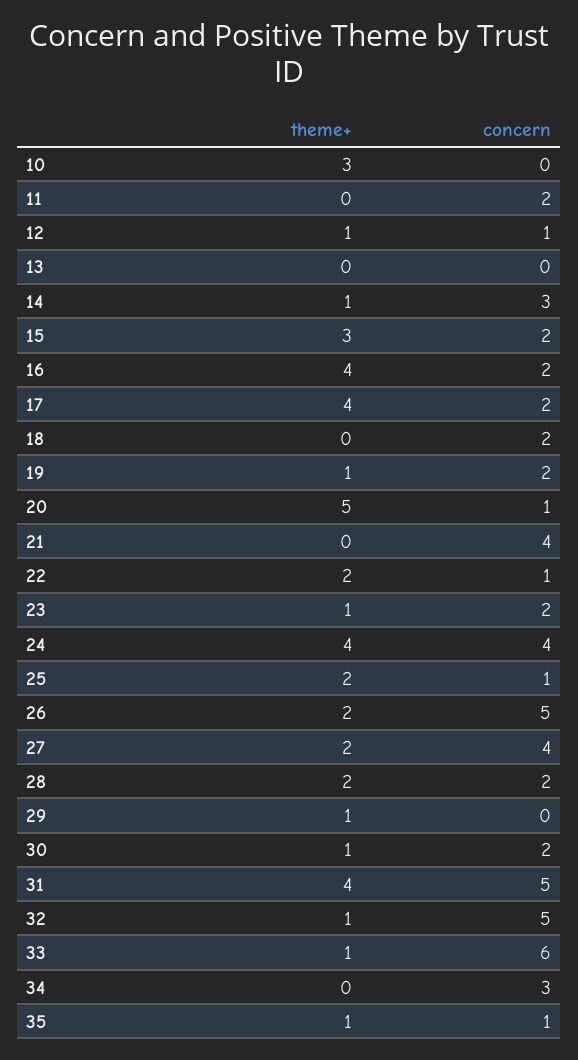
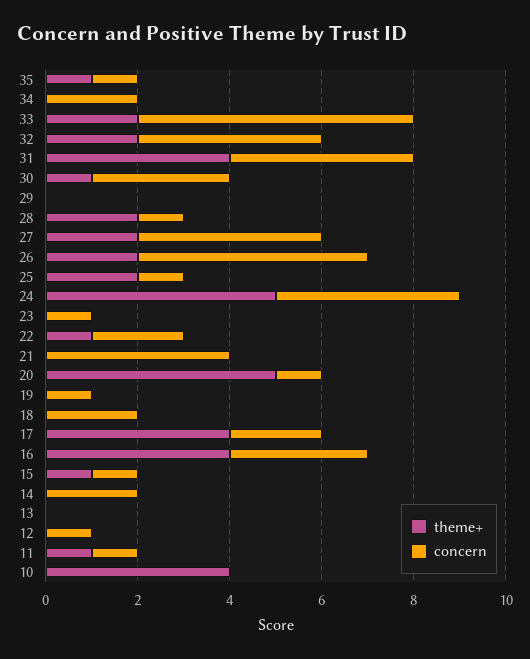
  {
    "theme+": {
-     "10": 3,
+     "10": 4,
-     "11": 0,
+     "11": 1,
-     "12": 1,
+     "12": 0,
      "13": 0,
-     "14": 1,
+     "14": 0,
-     "15": 3,
+     "15": 1,
      "16": 4,
      "17": 4,
      "18": 0,
-     "19": 1,
+     "19": 0,
      "20": 5,
      "21": 0,
-     "22": 2,
+     "22": 1,
-     "23": 1,
+     "23": 0,
-     "24": 4,
+     "24": 5,
      "25": 2,
      "26": 2,
      "27": 2,
      "28": 2,
-     "29": 1,
+     "29": 0,
      "30": 1,
      "31": 4,
-     "32": 1,
+     "32": 2,
-     "33": 1,
+     "33": 2,
      "34": 0,
      "35": 1
    },
    "concern": {
      "10": 0,
-     "11": 2,
+     "11": 1,
      "12": 1,
      "13": 0,
-     "14": 3,
+     "14": 2,
-     "15": 2,
+     "15": 1,
-     "16": 2,
+     "16": 3,
      "17": 2,
      "18": 2,
-     "19": 2,
+     "19": 1,
      "20": 1,
      "21": 4,
-     "22": 1,
+     "22": 2,
-     "23": 2,
+     "23": 1,
      "24": 4,
      "25": 1,
      "26": 5,
      "27": 4,
-     "28": 2,
+     "28": 1,
      "29": 0,
-     "30": 2,
+     "30": 3,
-     "31": 5,
+     "31": 4,
-     "32": 5,
+     "32": 4,
      "33": 6,
-     "34": 3,
+     "34": 2,
      "35": 1
    }
  }

